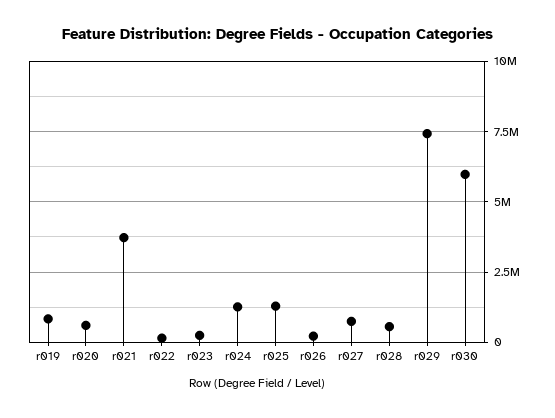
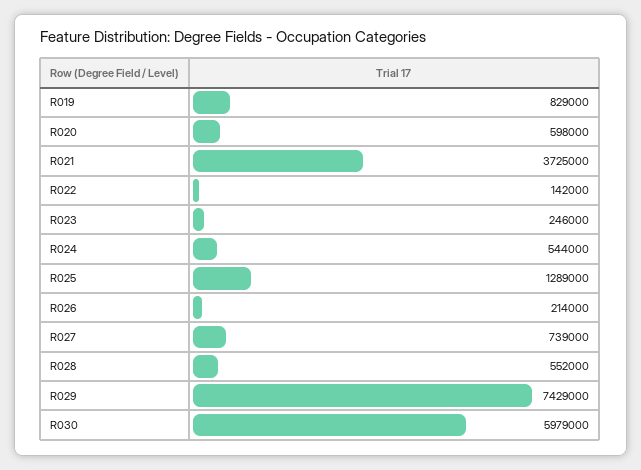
  {
    "r019": 829000,
    "r020": 598000,
    "r021": 3725000,
    "r022": 142000,
    "r023": 246000,
-   "r024": 1250000,
+   "r024": 544000,
    "r025": 1289000,
    "r026": 214000,
    "r027": 739000,
    "r028": 552000,
    "r029": 7429000,
    "r030": 5979000
  }

